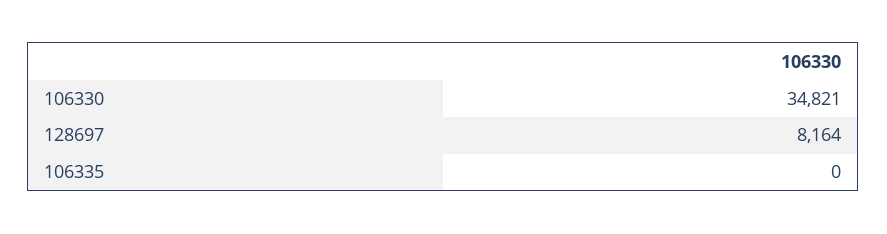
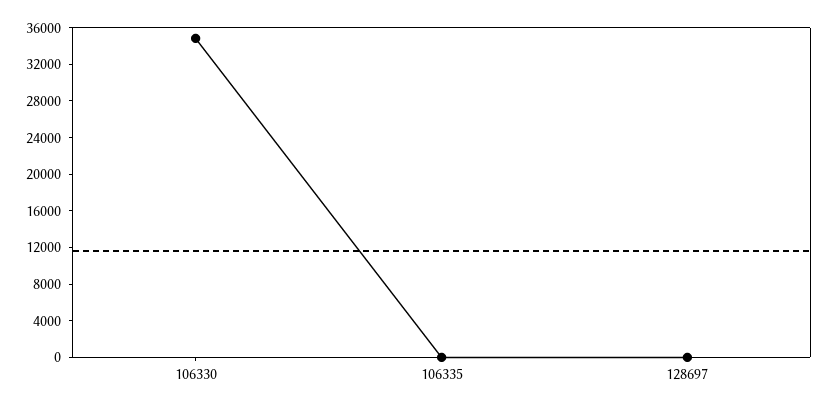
  {
    "106330": 34821,
-   "128697": 8164,
+   "128697": 0,
    "106335": 0
  }

